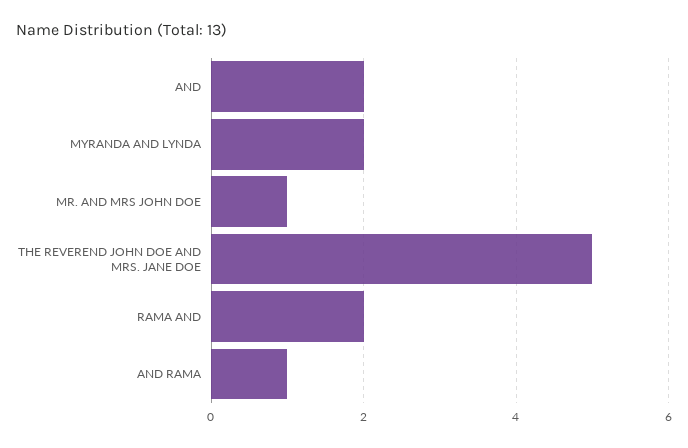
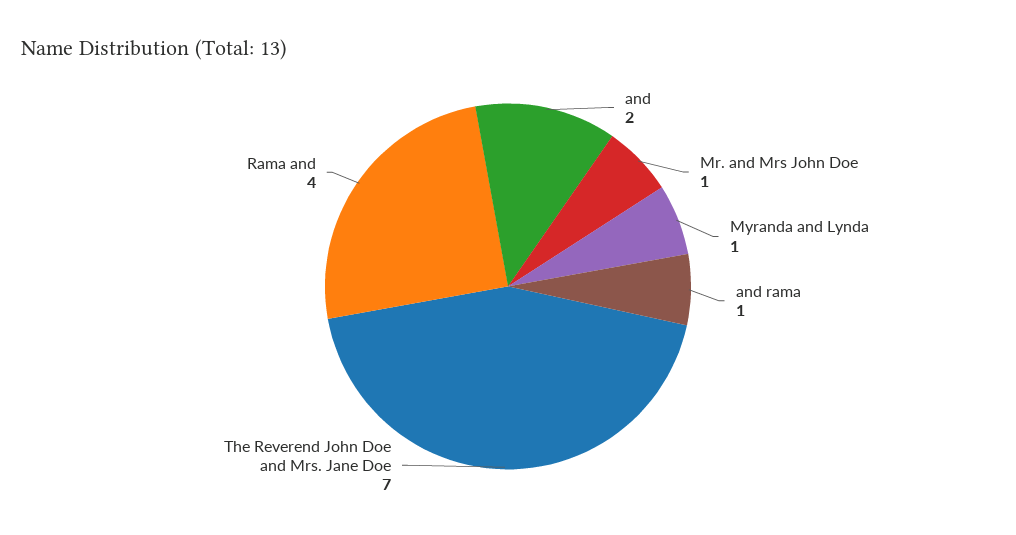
  {
    "AND": 2,
-   "MYRANDA AND LYNDA": 2,
+   "MYRANDA AND LYNDA": 1,
    "MR. AND MRS JOHN DOE": 1,
-   "THE REVEREND JOHN DOE AND MRS. JANE DOE": 5,
+   "THE REVEREND JOHN DOE AND MRS. JANE DOE": 7,
-   "RAMA AND": 2,
+   "RAMA AND": 4,
    "AND RAMA": 1
  }

